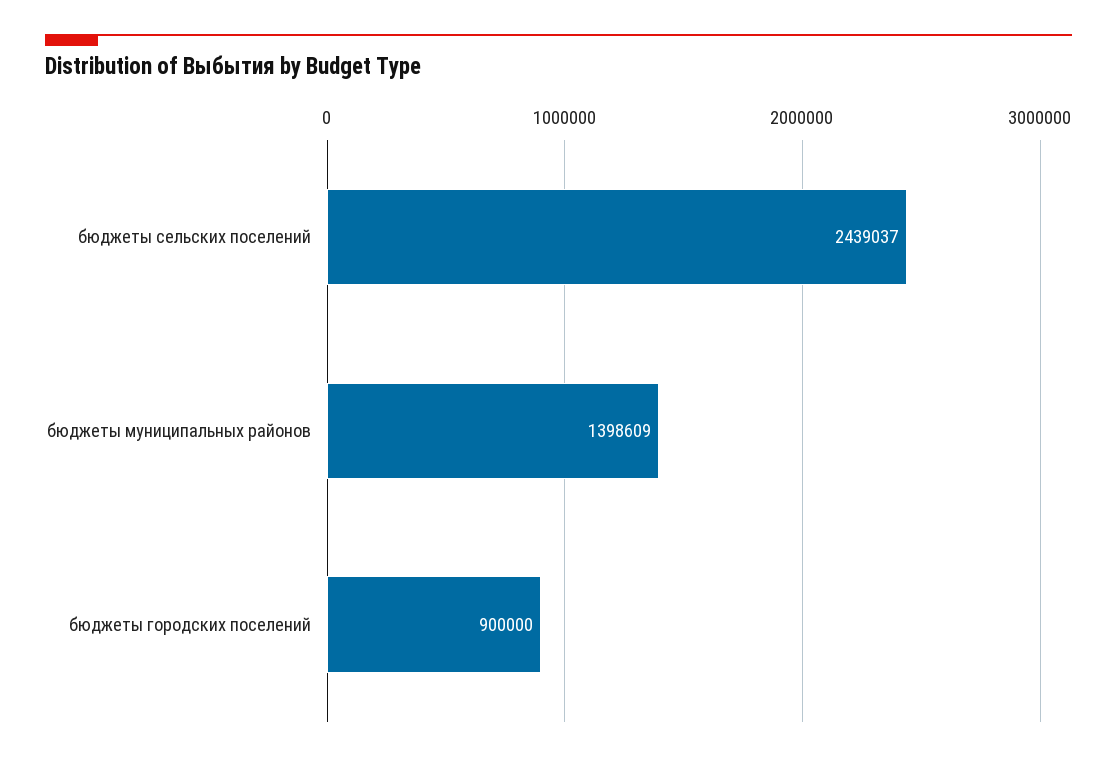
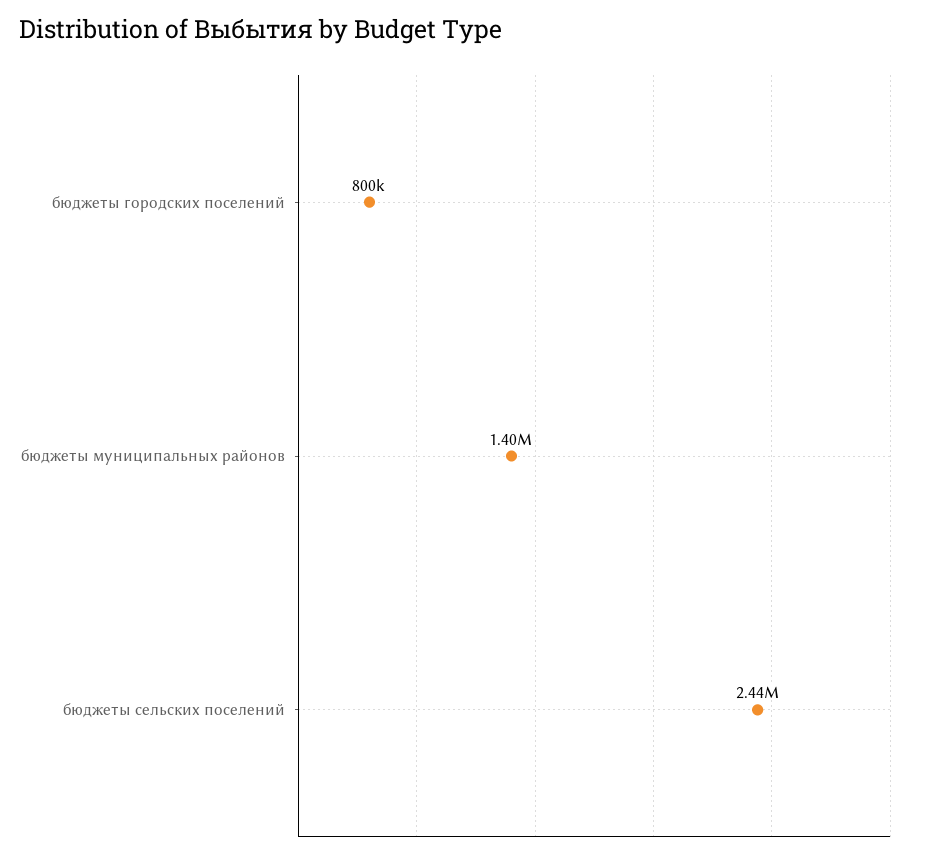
  {
    "бюджеты сельских поселений": 2439037,
    "бюджеты муниципальных районов": 1398609,
-   "бюджеты городских поселений": 900000
+   "бюджеты городских поселений": 800000
  }

